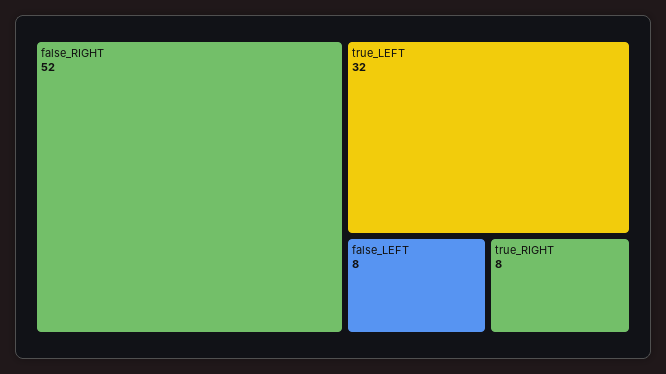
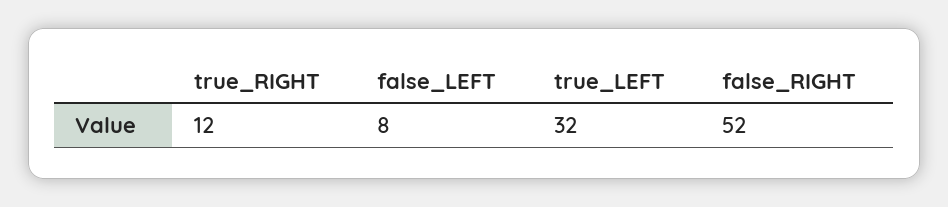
  {
    "false_RIGHT": 52,
    "true_LEFT": 32,
    "false_LEFT": 8,
-   "true_RIGHT": 8
+   "true_RIGHT": 12
  }

